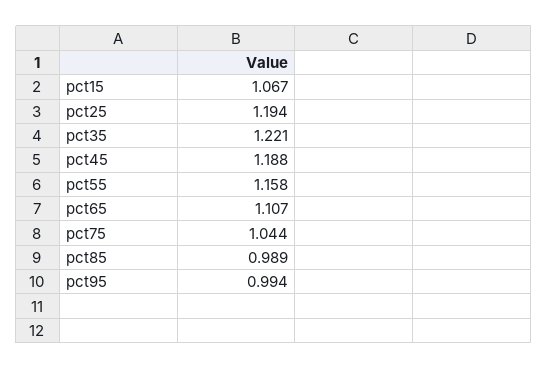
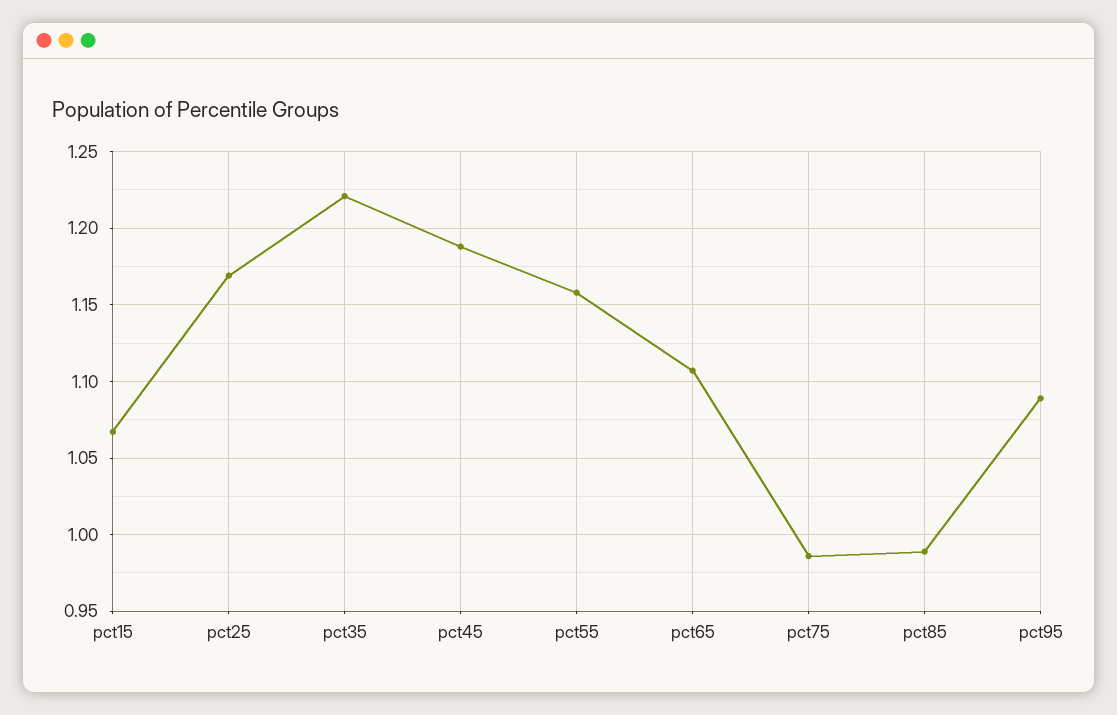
  {
    "pct15": 1.067,
-   "pct25": 1.194,
+   "pct25": 1.17,
    "pct35": 1.221,
    "pct45": 1.188,
    "pct55": 1.158,
    "pct65": 1.107,
-   "pct75": 1.044,
+   "pct75": 0.985,
    "pct85": 0.989,
-   "pct95": 0.994
+   "pct95": 1.09
  }

